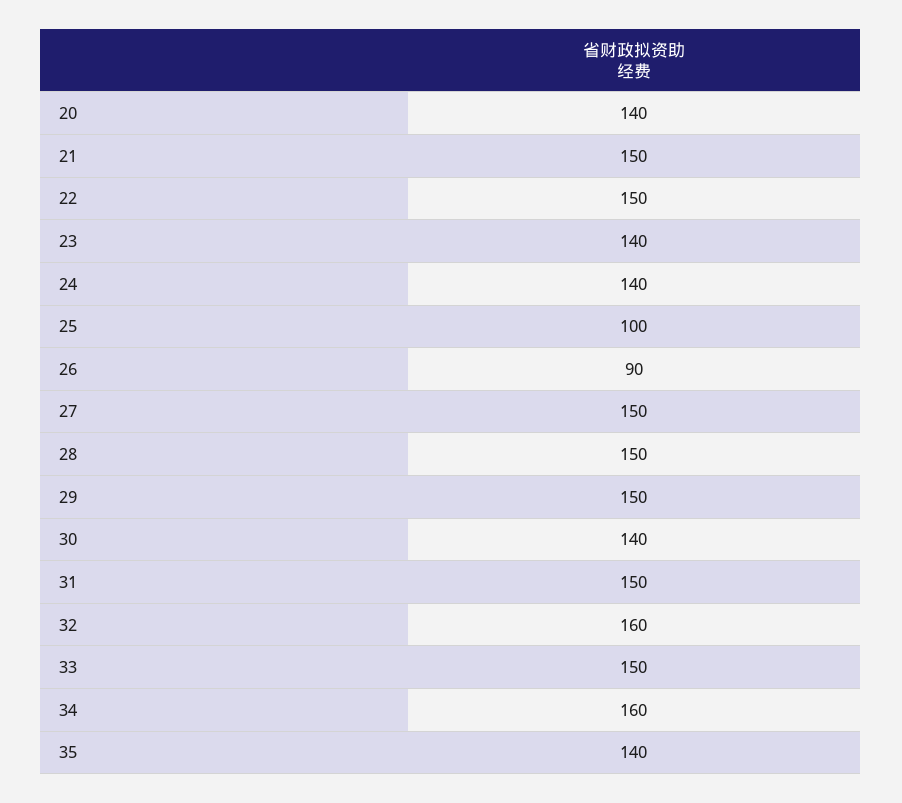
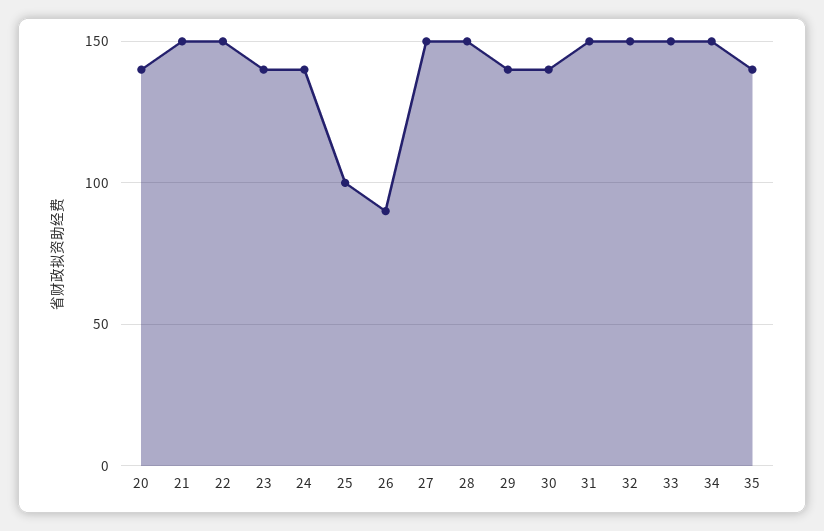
  {
    "20": 140,
    "21": 150,
    "22": 150,
    "23": 140,
    "24": 140,
    "25": 100,
    "26": 90,
    "27": 150,
    "28": 150,
-   "29": 150,
+   "29": 140,
    "30": 140,
    "31": 150,
-   "32": 160,
+   "32": 150,
    "33": 150,
-   "34": 160,
+   "34": 150,
    "35": 140
  }

